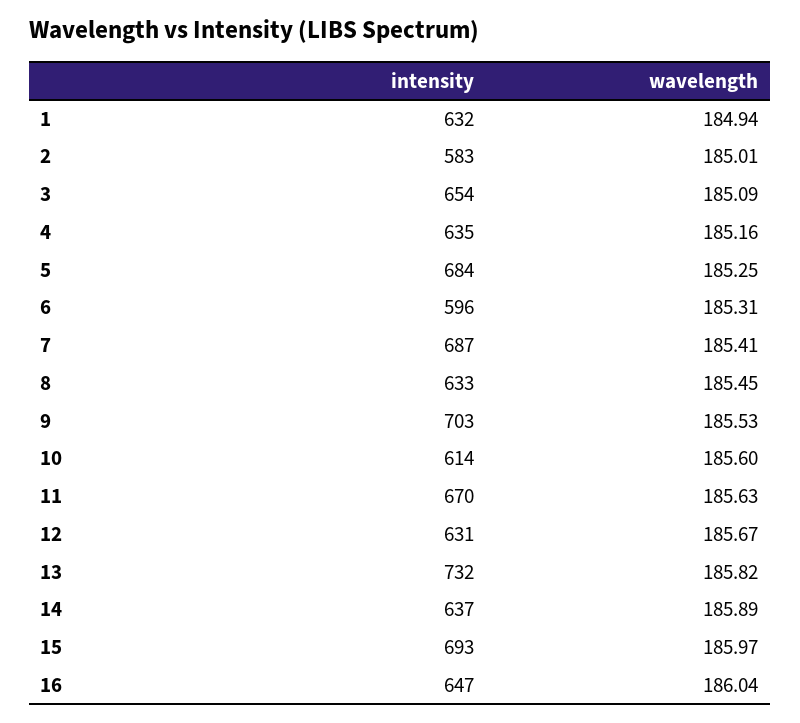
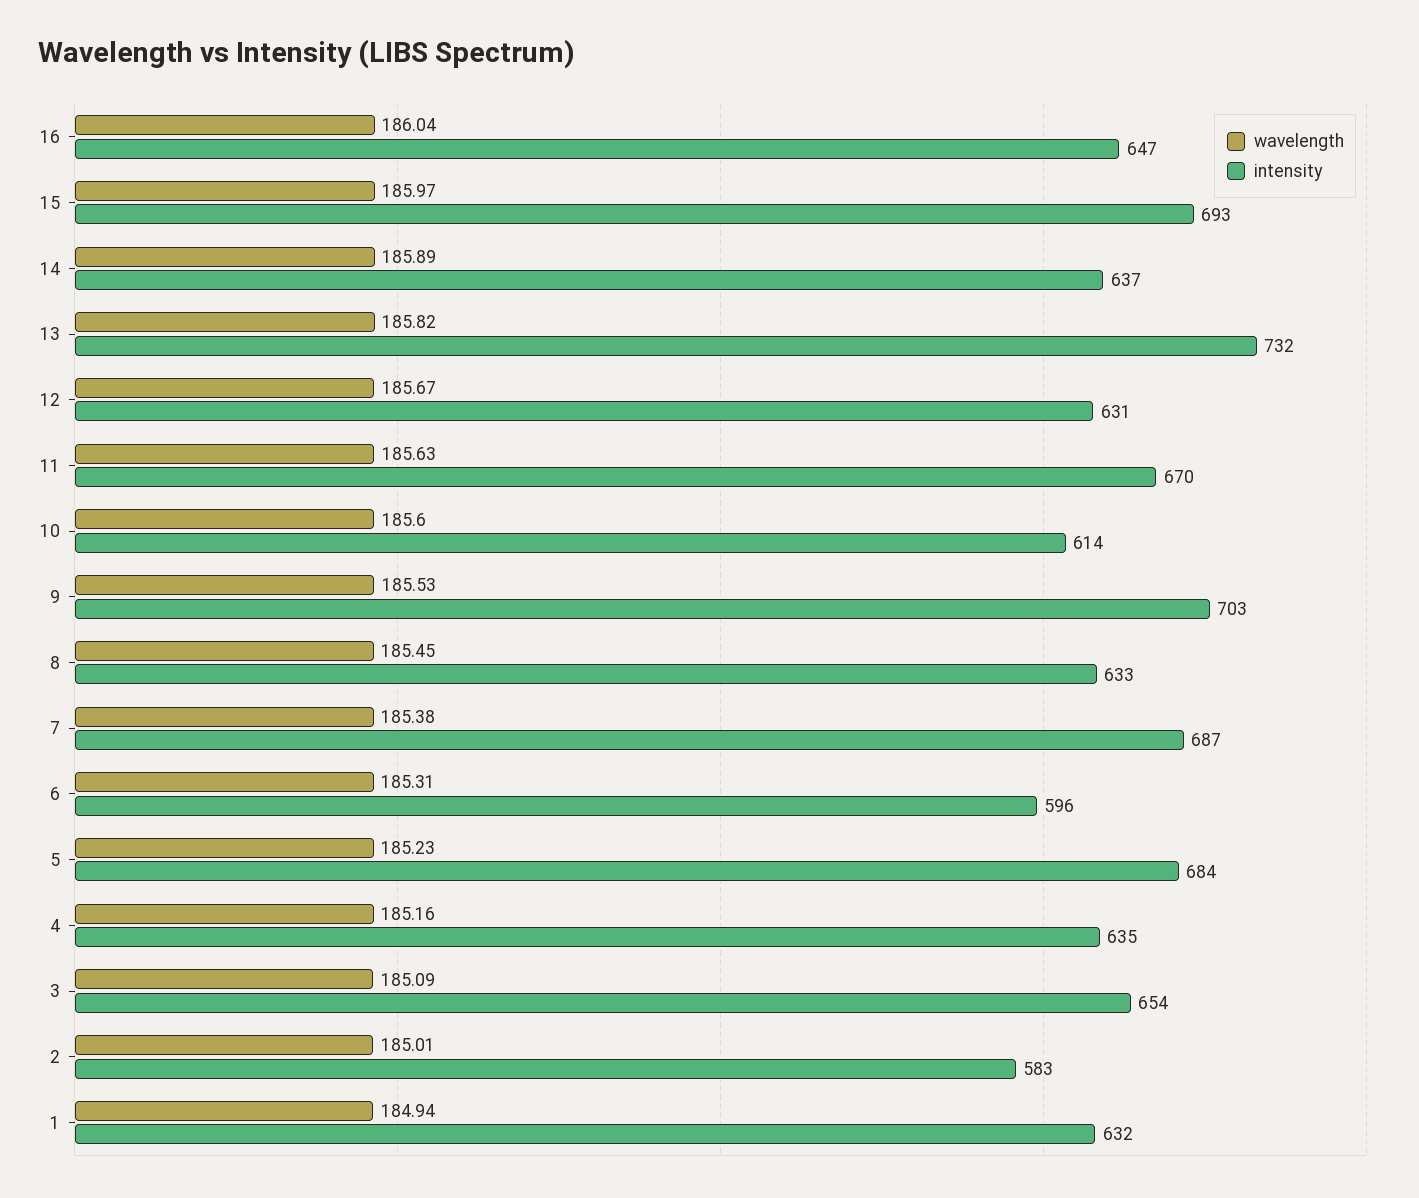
  {
    "intensity": {
      "1": 632,
      "2": 583,
      "3": 654,
      "4": 635,
      "5": 684,
      "6": 596,
      "7": 687,
      "8": 633,
      "9": 703,
      "10": 614,
      "11": 670,
      "12": 631,
      "13": 732,
      "14": 637,
      "15": 693,
      "16": 647
    },
    "wavelength": {
      "1": 184.94,
      "2": 185.01,
      "3": 185.09,
      "4": 185.16,
-     "5": 185.25,
+     "5": 185.23,
      "6": 185.31,
-     "7": 185.41,
+     "7": 185.38,
      "8": 185.45,
      "9": 185.53,
      "10": 185.6,
      "11": 185.63,
      "12": 185.67,
      "13": 185.82,
      "14": 185.89,
      "15": 185.97,
      "16": 186.04
    }
  }

